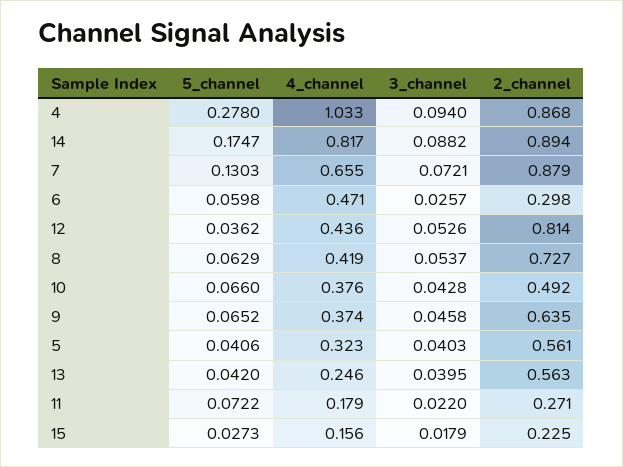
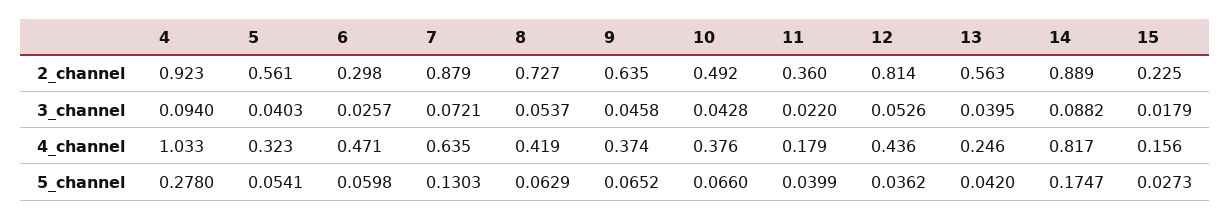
  {
    "5_channel": {
      "4": 0.278,
      "14": 0.1747,
      "7": 0.1303,
      "6": 0.0598,
      "12": 0.0362,
      "8": 0.0629,
      "10": 0.066,
      "9": 0.0652,
-     "5": 0.0406,
+     "5": 0.0541,
      "13": 0.042,
-     "11": 0.0722,
+     "11": 0.0399,
      "15": 0.0273
    },
    "4_channel": {
      "4": 1.033,
      "14": 0.817,
-     "7": 0.655,
+     "7": 0.635,
      "6": 0.471,
      "12": 0.436,
      "8": 0.419,
      "10": 0.376,
      "9": 0.374,
      "5": 0.323,
      "13": 0.246,
      "11": 0.179,
      "15": 0.156
    },
    "3_channel": {
      "4": 0.094,
      "14": 0.0882,
      "7": 0.0721,
      "6": 0.0257,
      "12": 0.0526,
      "8": 0.0537,
      "10": 0.0428,
      "9": 0.0458,
      "5": 0.0403,
      "13": 0.0395,
      "11": 0.022,
      "15": 0.0179
    },
    "2_channel": {
-     "4": 0.868,
+     "4": 0.923,
-     "14": 0.894,
+     "14": 0.889,
      "7": 0.879,
      "6": 0.298,
      "12": 0.814,
      "8": 0.727,
      "10": 0.492,
      "9": 0.635,
      "5": 0.561,
      "13": 0.563,
-     "11": 0.271,
+     "11": 0.36,
      "15": 0.225
    }
  }

